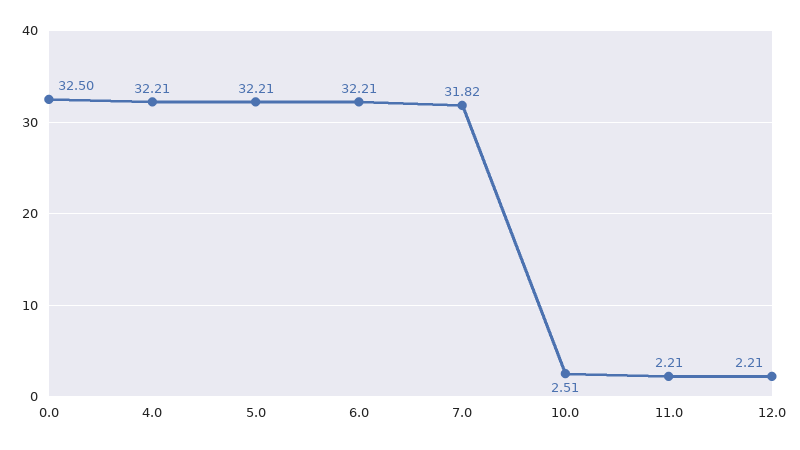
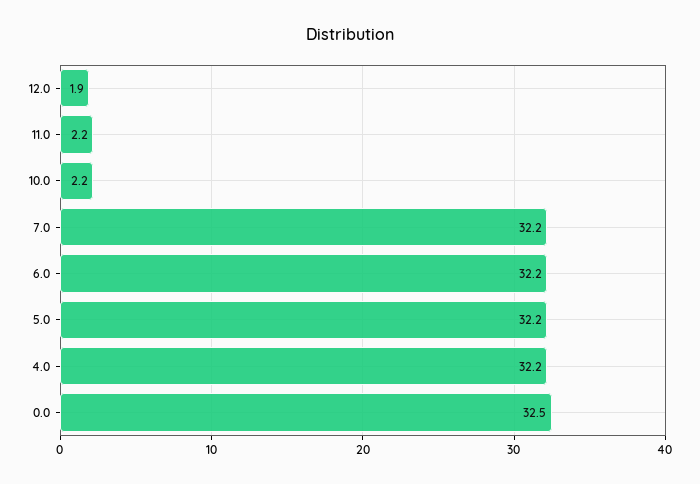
  {
    "0.0": 32.5,
    "4.0": 32.21,
    "5.0": 32.21,
    "6.0": 32.21,
-   "7.0": 31.82,
+   "7.0": 32.2,
-   "10.0": 2.51,
+   "10.0": 2.2,
    "11.0": 2.21,
-   "12.0": 2.21
+   "12.0": 1.9
  }

